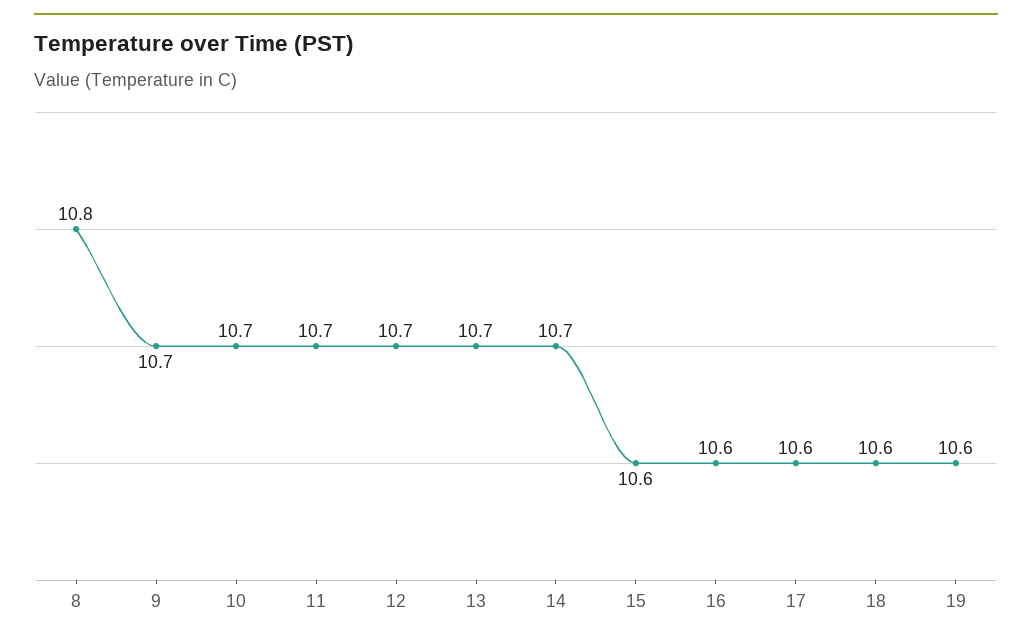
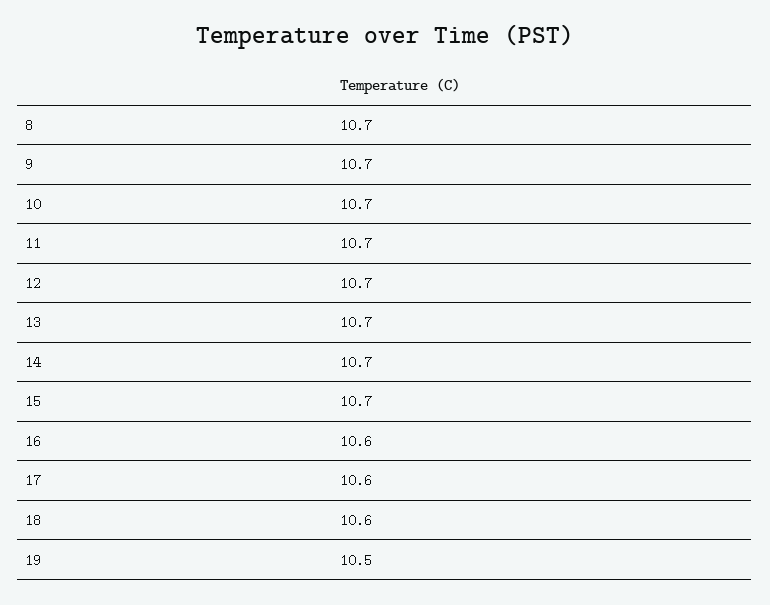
  {
-   "8": 10.8,
+   "8": 10.7,
    "9": 10.7,
    "10": 10.7,
    "11": 10.7,
    "12": 10.7,
    "13": 10.7,
    "14": 10.7,
-   "15": 10.6,
+   "15": 10.7,
    "16": 10.6,
    "17": 10.6,
    "18": 10.6,
-   "19": 10.6
+   "19": 10.5
  }

